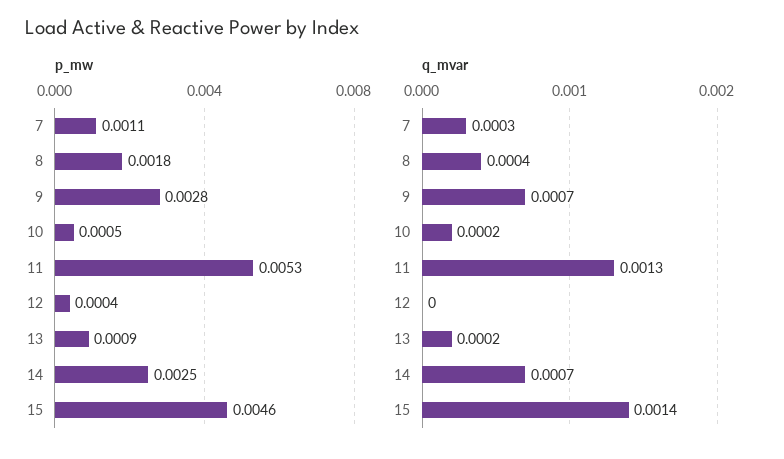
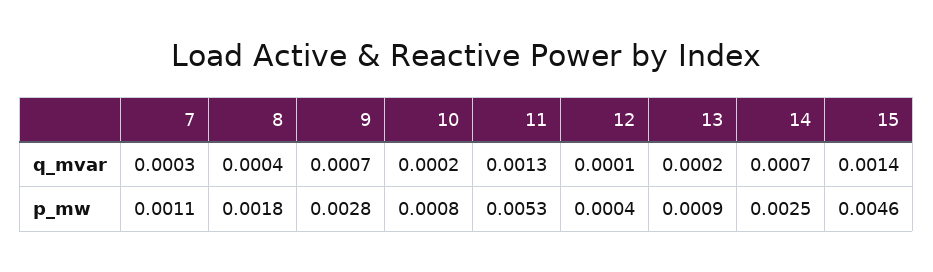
  {
    "p_mw": {
      "7": 0.0011,
      "8": 0.0018,
      "9": 0.0028,
-     "10": 0.0005,
+     "10": 0.0008,
      "11": 0.0053,
      "12": 0.0004,
      "13": 0.0009,
      "14": 0.0025,
      "15": 0.0046
    },
    "q_mvar": {
      "7": 0.0003,
      "8": 0.0004,
      "9": 0.0007,
      "10": 0.0002,
      "11": 0.0013,
-     "12": 0,
+     "12": 0.0001,
      "13": 0.0002,
      "14": 0.0007,
      "15": 0.0014
    }
  }

